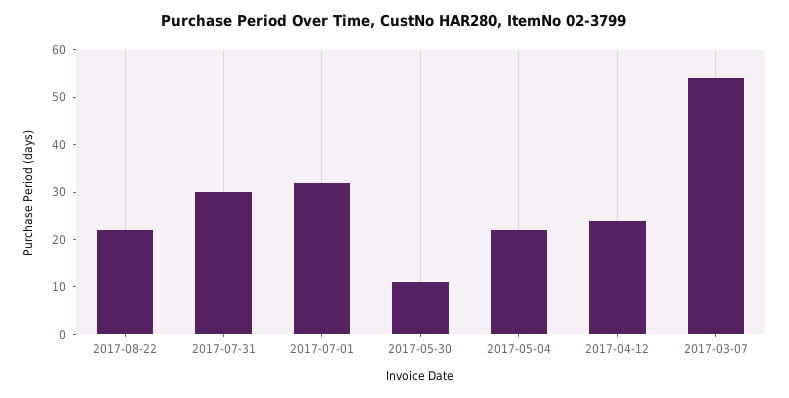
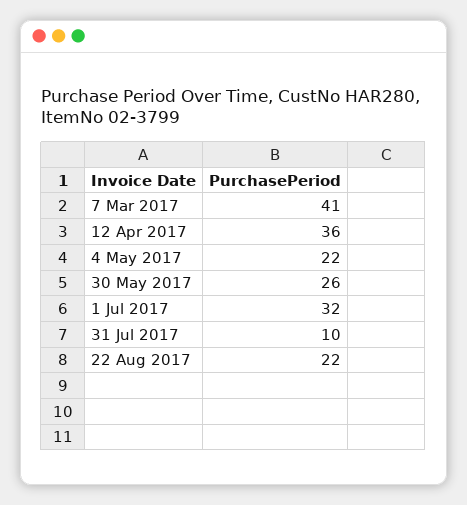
  {
    "2017-08-22": 22,
-   "2017-07-31": 30,
+   "2017-07-31": 10,
    "2017-07-01": 32,
-   "2017-05-30": 10,
+   "2017-05-30": 26,
    "2017-05-04": 22,
-   "2017-04-12": 25,
+   "2017-04-12": 36,
-   "2017-03-07": 55
+   "2017-03-07": 41
  }

